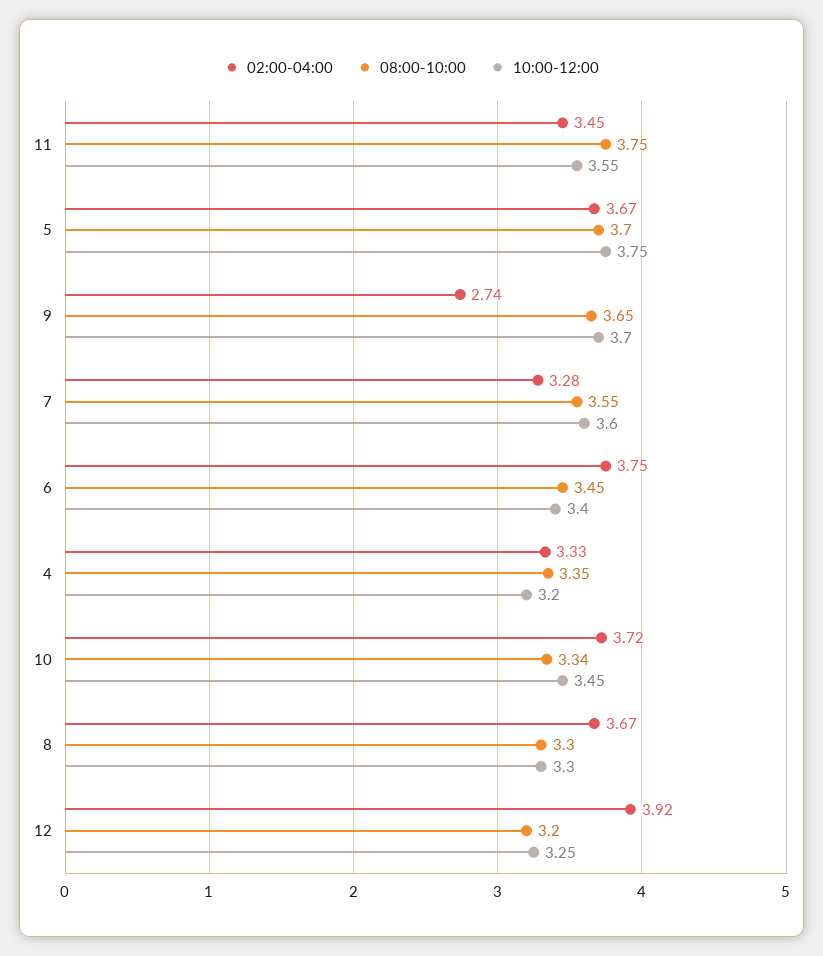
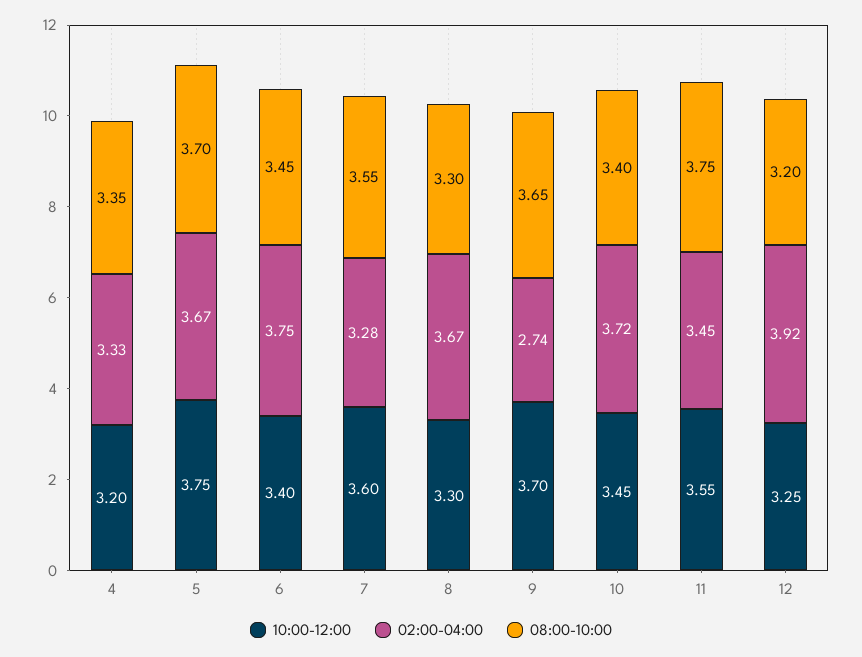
  {
    "02:00-04:00": {
      "11": 3.45,
      "5": 3.67,
      "9": 2.74,
      "7": 3.28,
      "6": 3.75,
      "4": 3.33,
      "10": 3.72,
      "8": 3.67,
      "12": 3.92
    },
    "08:00-10:00": {
      "11": 3.75,
      "5": 3.7,
      "9": 3.65,
      "7": 3.55,
      "6": 3.45,
      "4": 3.35,
-     "10": 3.34,
+     "10": 3.4,
      "8": 3.3,
      "12": 3.2
    },
    "10:00-12:00": {
      "11": 3.55,
      "5": 3.75,
      "9": 3.7,
      "7": 3.6,
      "6": 3.4,
      "4": 3.2,
      "10": 3.45,
      "8": 3.3,
      "12": 3.25
    }
  }

